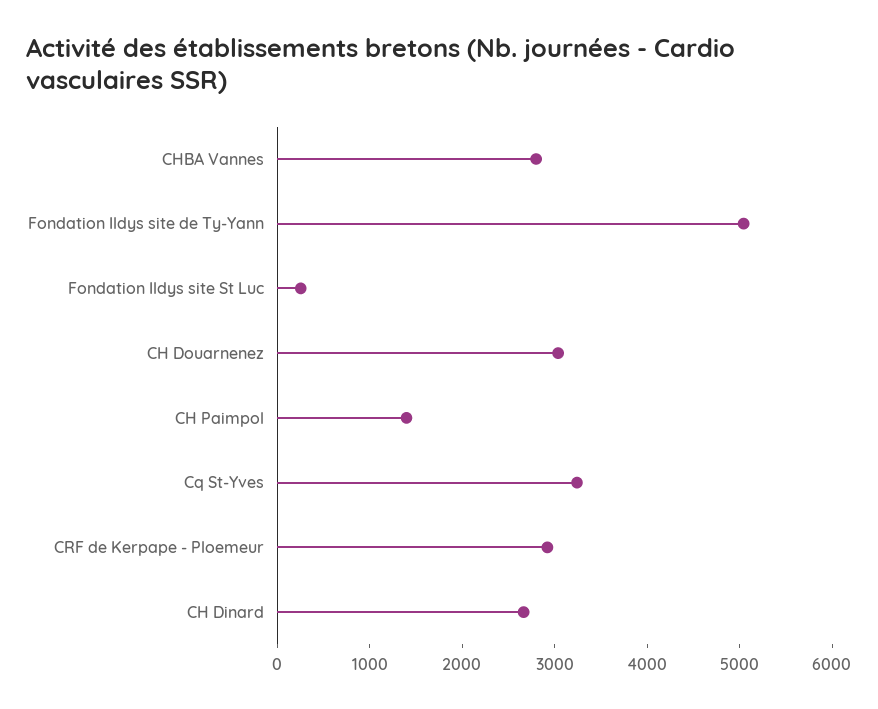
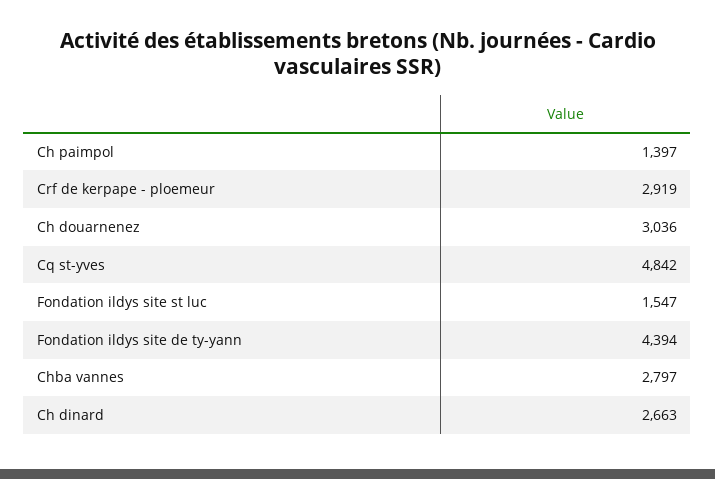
  {
    "CHBA Vannes": 2797,
-   "Fondation Ildys site de Ty-Yann": 5000,
+   "Fondation Ildys site de Ty-Yann": 4394,
-   "Fondation Ildys site St Luc": 200,
+   "Fondation Ildys site St Luc": 1547,
    "CH Douarnenez": 3036,
    "CH Paimpol": 1397,
-   "Cq St-Yves": 3200,
+   "Cq St-Yves": 4842,
    "CRF de Kerpape - Ploemeur": 2919,
    "CH Dinard": 2663
  }

